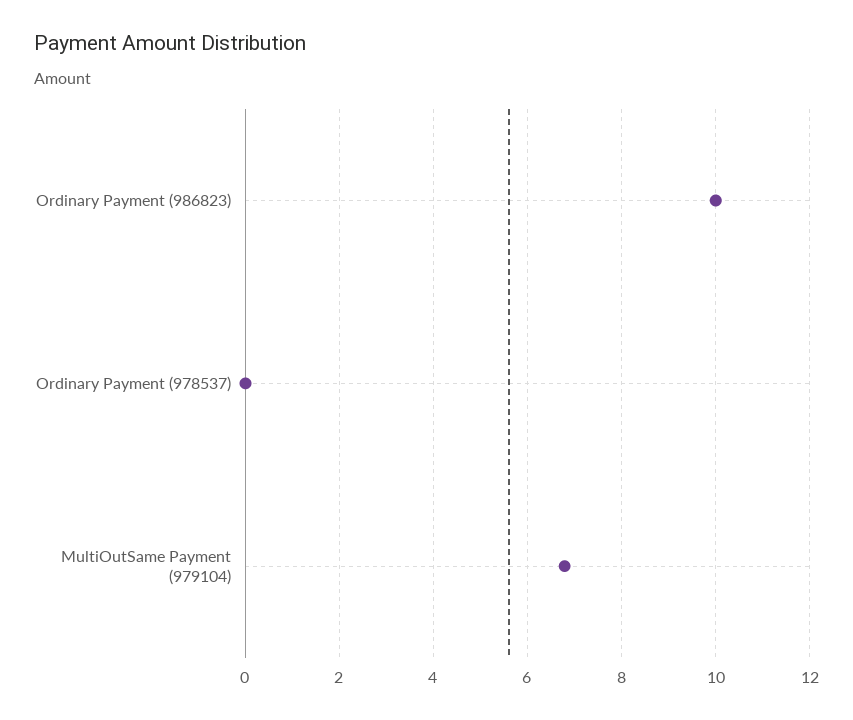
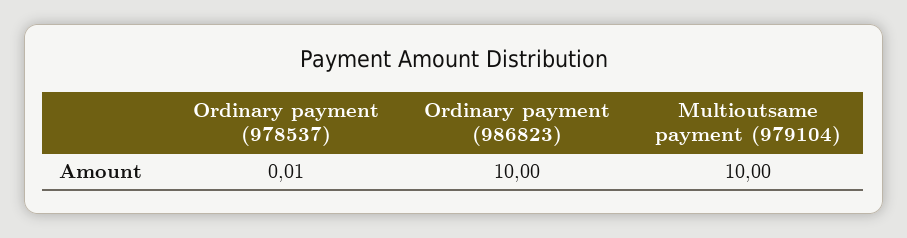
  {
    "Ordinary Payment (986823)": 10,
    "Ordinary Payment (978537)": 0.01,
-   "MultiOutSame Payment (979104)": 6.8
+   "MultiOutSame Payment (979104)": 10
  }

